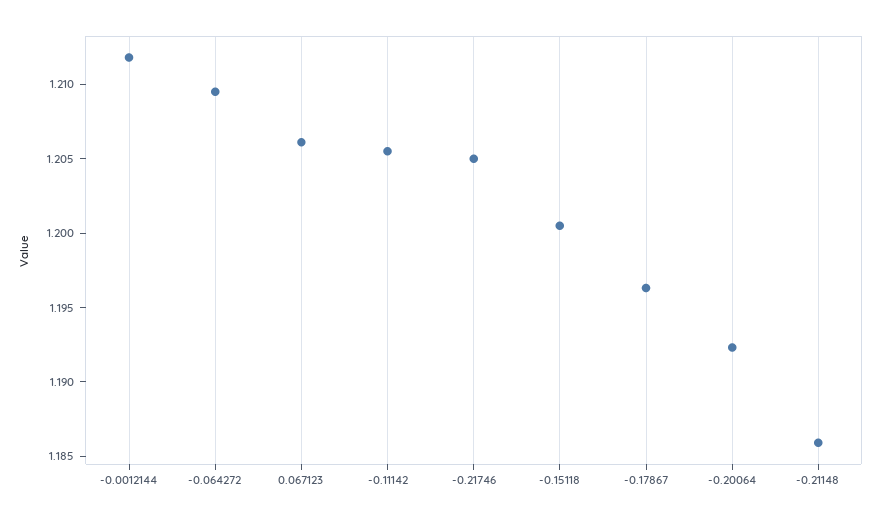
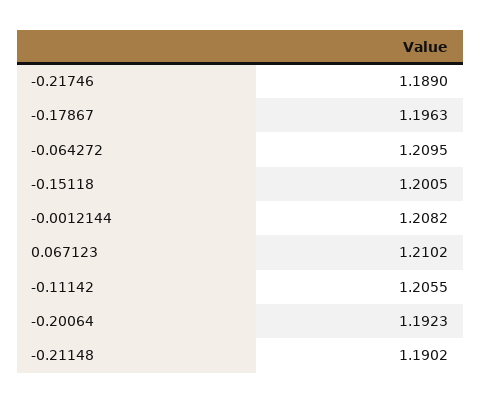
  {
-   "-0.0012144": 1.212,
+   "-0.0012144": 1.2082,
    "-0.064272": 1.2095,
-   "0.067123": 1.206,
+   "0.067123": 1.2102,
    "-0.11142": 1.2055,
-   "-0.21746": 1.205,
+   "-0.21746": 1.189,
    "-0.15118": 1.2005,
    "-0.17867": 1.1963,
    "-0.20064": 1.1923,
-   "-0.21148": 1.186
+   "-0.21148": 1.1902
  }

